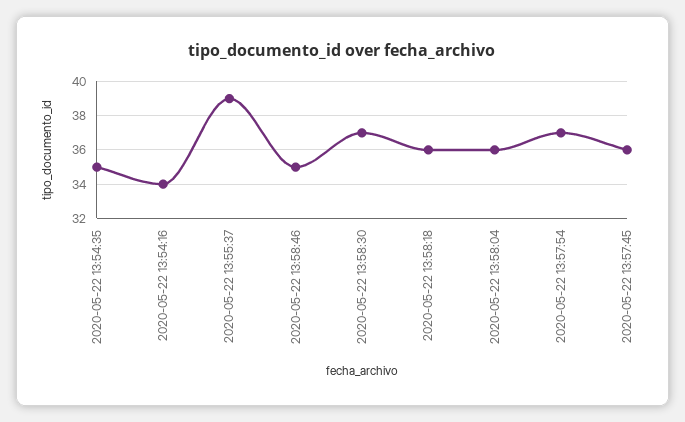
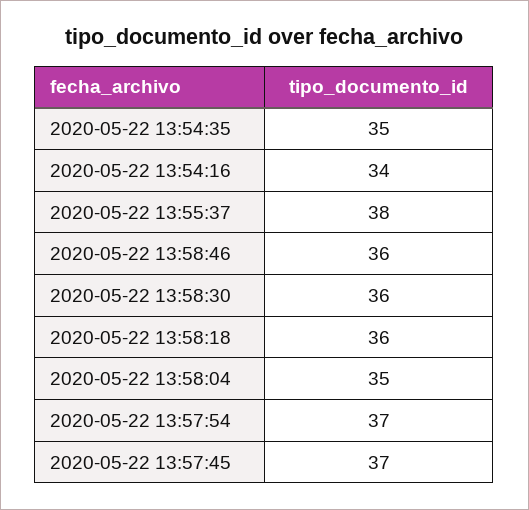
  {
    "2020-05-22 13:54:35": 35,
    "2020-05-22 13:54:16": 34,
-   "2020-05-22 13:55:37": 39,
+   "2020-05-22 13:55:37": 38,
-   "2020-05-22 13:58:46": 35,
+   "2020-05-22 13:58:46": 36,
-   "2020-05-22 13:58:30": 37,
+   "2020-05-22 13:58:30": 36,
    "2020-05-22 13:58:18": 36,
-   "2020-05-22 13:58:04": 36,
+   "2020-05-22 13:58:04": 35,
    "2020-05-22 13:57:54": 37,
-   "2020-05-22 13:57:45": 36
+   "2020-05-22 13:57:45": 37
  }

